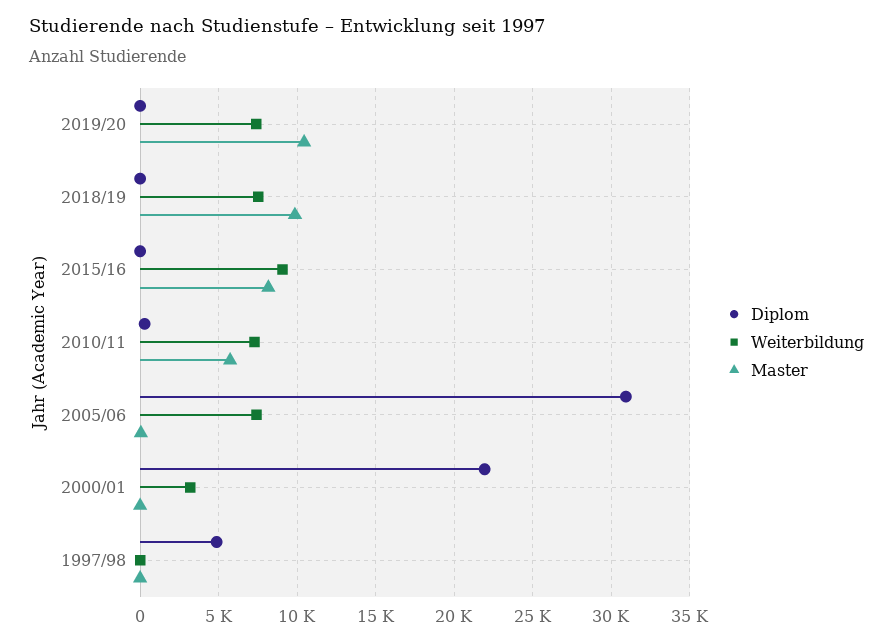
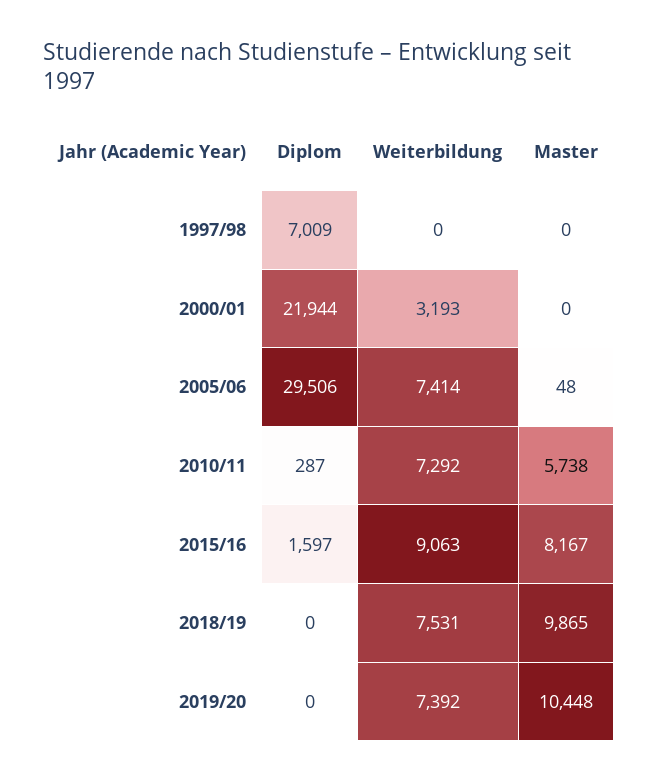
  {
    "Diplom": {
      "2019/20": 0,
      "2018/19": 0,
-     "2015/16": 0,
+     "2015/16": 1597,
      "2010/11": 287,
-     "2005/06": 31000,
+     "2005/06": 29506,
      "2000/01": 21944,
-     "1997/98": 5000
+     "1997/98": 7009
    },
    "Weiterbildung": {
      "2019/20": 7392,
      "2018/19": 7531,
      "2015/16": 9063,
      "2010/11": 7292,
      "2005/06": 7414,
      "2000/01": 3193,
      "1997/98": 0
    },
    "Master": {
      "2019/20": 10448,
      "2018/19": 9865,
      "2015/16": 8167,
      "2010/11": 5738,
      "2005/06": 48,
      "2000/01": 0,
      "1997/98": 0
    }
  }

